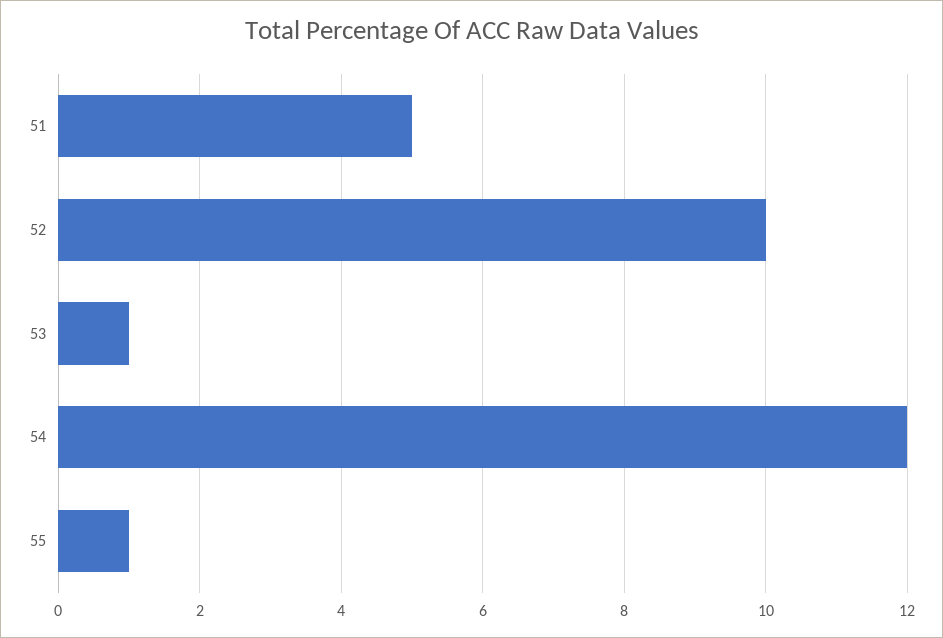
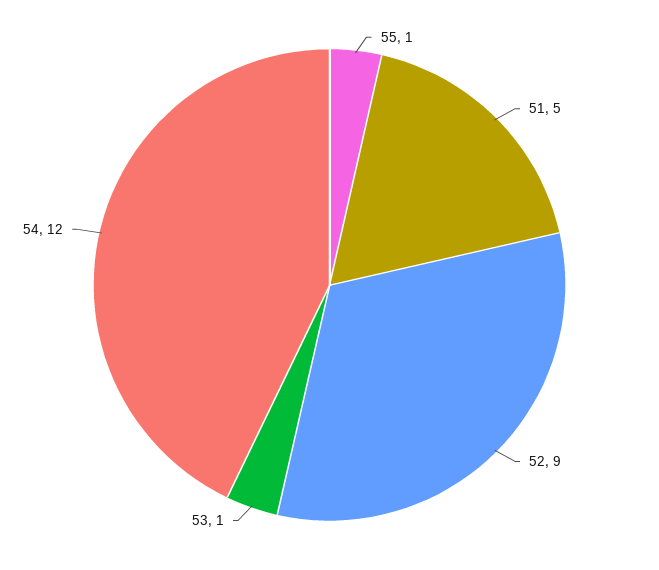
  {
    "51": 5,
-   "52": 10,
+   "52": 9,
    "53": 1,
    "54": 12,
    "55": 1
  }

